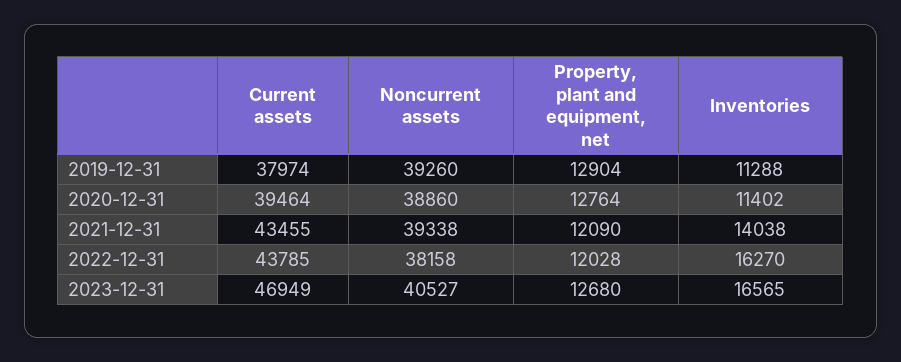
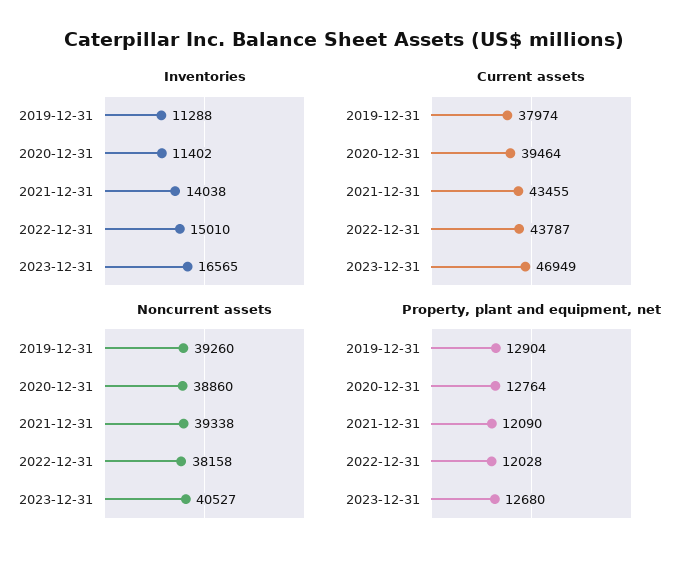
  {
    "Current assets": {
      "2019-12-31": 37974,
      "2020-12-31": 39464,
      "2021-12-31": 43455,
-     "2022-12-31": 43785,
+     "2022-12-31": 43787,
      "2023-12-31": 46949
    },
    "Noncurrent assets": {
      "2019-12-31": 39260,
      "2020-12-31": 38860,
      "2021-12-31": 39338,
      "2022-12-31": 38158,
      "2023-12-31": 40527
    },
    "Property, plant and equipment, net": {
      "2019-12-31": 12904,
      "2020-12-31": 12764,
      "2021-12-31": 12090,
      "2022-12-31": 12028,
      "2023-12-31": 12680
    },
    "Inventories": {
      "2019-12-31": 11288,
      "2020-12-31": 11402,
      "2021-12-31": 14038,
-     "2022-12-31": 16270,
+     "2022-12-31": 15010,
      "2023-12-31": 16565
    }
  }

